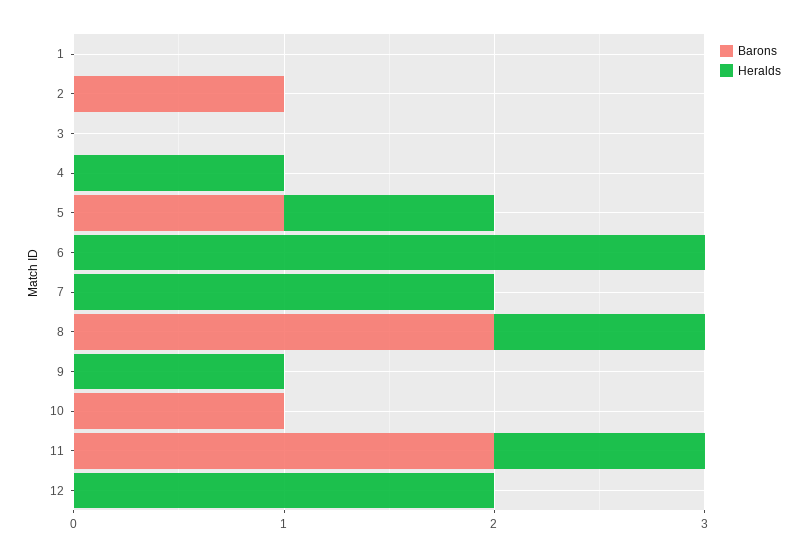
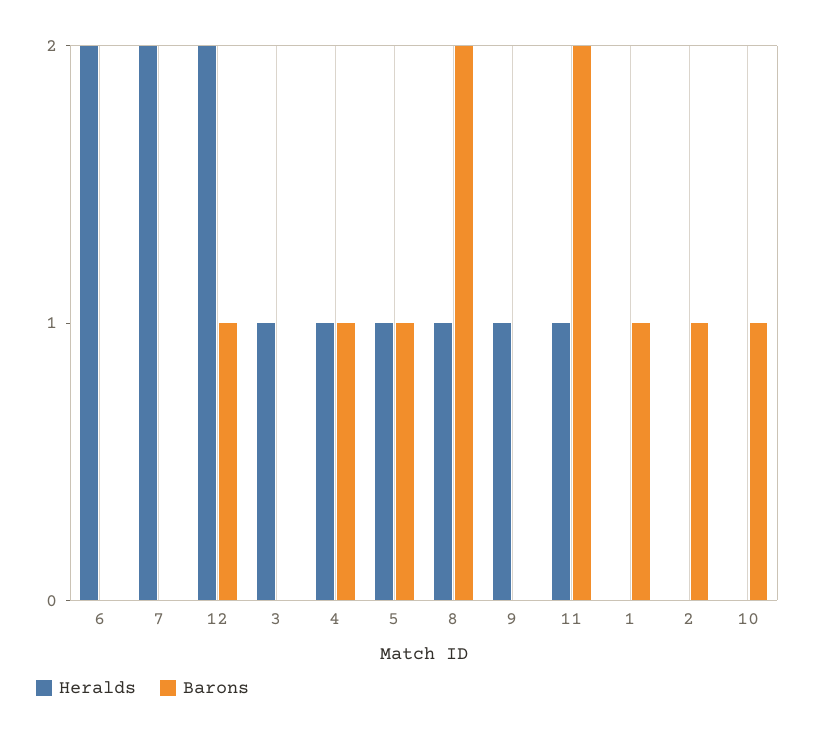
  {
    "Barons": {
-     "1": 0,
+     "1": 1,
      "2": 1,
      "3": 0,
-     "4": 0,
+     "4": 1,
      "5": 1,
      "6": 0,
      "7": 0,
      "8": 2,
      "9": 0,
      "10": 1,
      "11": 2,
-     "12": 0
+     "12": 1
    },
    "Heralds": {
      "1": 0,
      "2": 0,
-     "3": 0,
+     "3": 1,
      "4": 1,
      "5": 1,
-     "6": 3,
+     "6": 2,
      "7": 2,
      "8": 1,
      "9": 1,
      "10": 0,
      "11": 1,
      "12": 2
    }
  }

